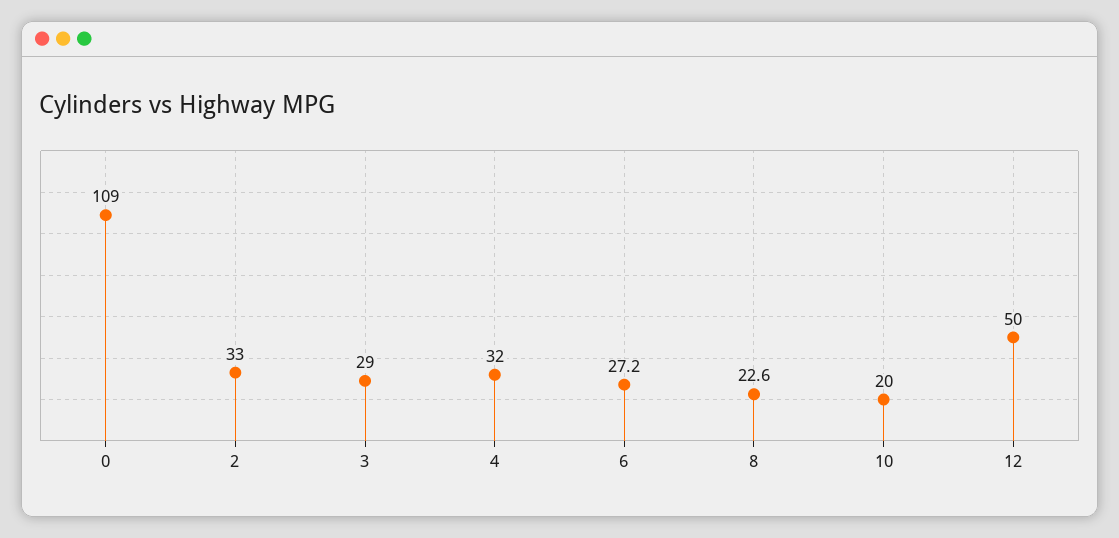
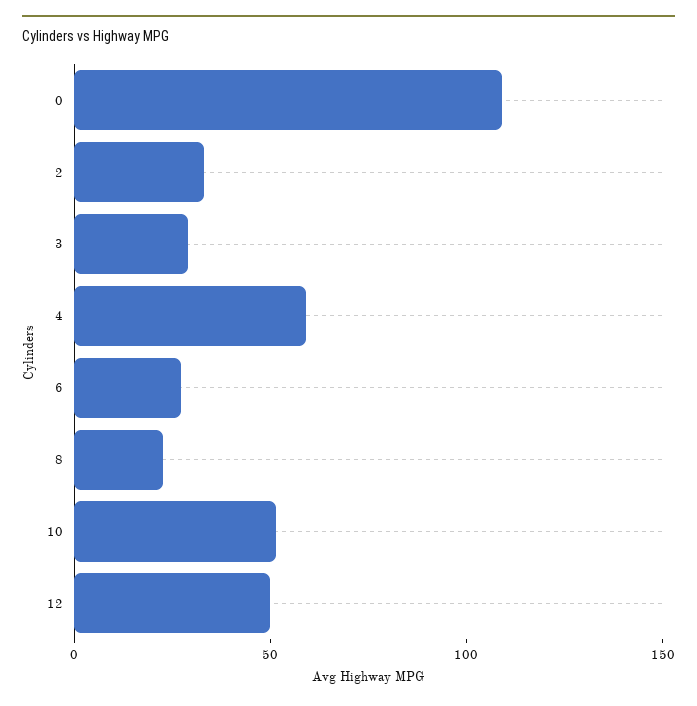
  {
    "0": 109,
    "2": 33,
    "3": 29,
-   "4": 32,
+   "4": 60,
    "6": 27.2,
    "8": 22.6,
-   "10": 20,
+   "10": 50,
    "12": 50
  }

